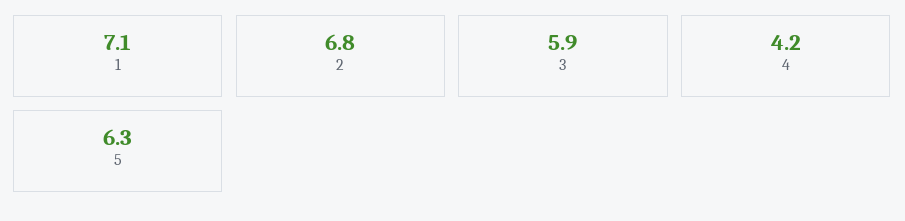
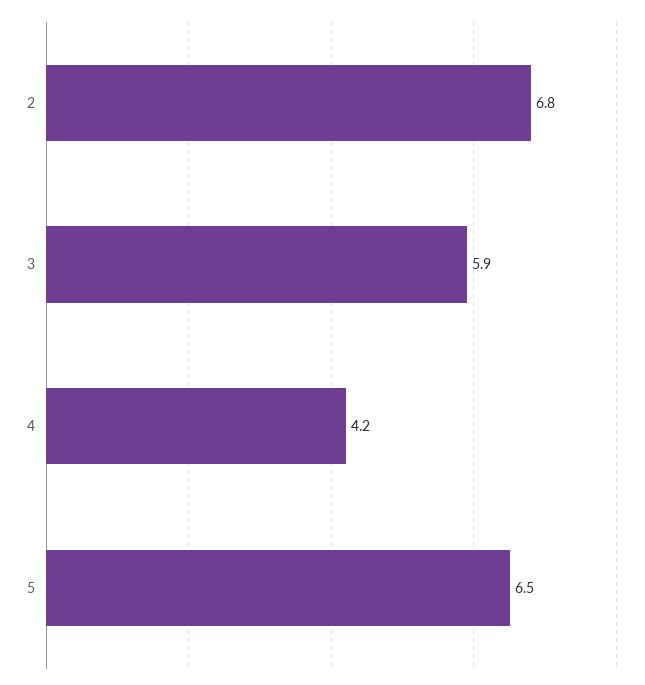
  {
-   "1": 7.1,
    "2": 6.8,
    "3": 5.9,
    "4": 4.2,
-   "5": 6.3
+   "5": 6.5
  }

